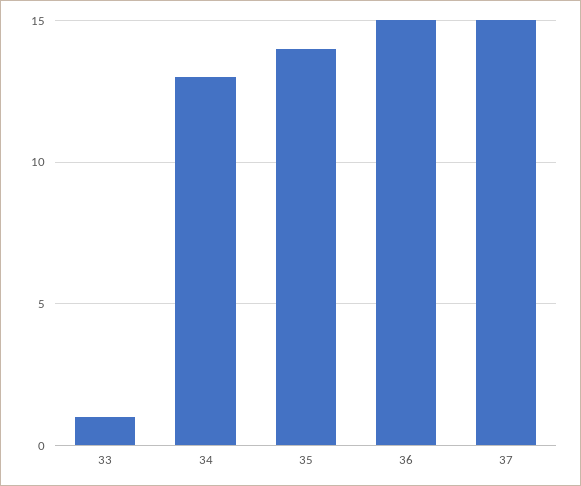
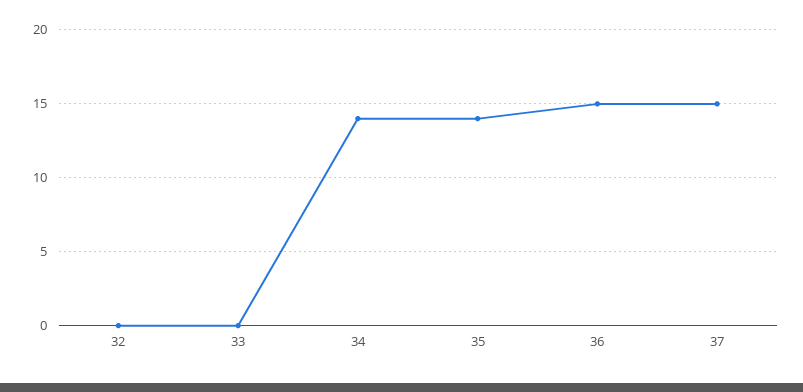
  {
-   "33": 1,
+   "33": 0,
-   "34": 13,
+   "34": 14,
    "35": 14,
    "36": 15,
-   "37": 15
+   "37": 15,
+   "32": 0
  }

